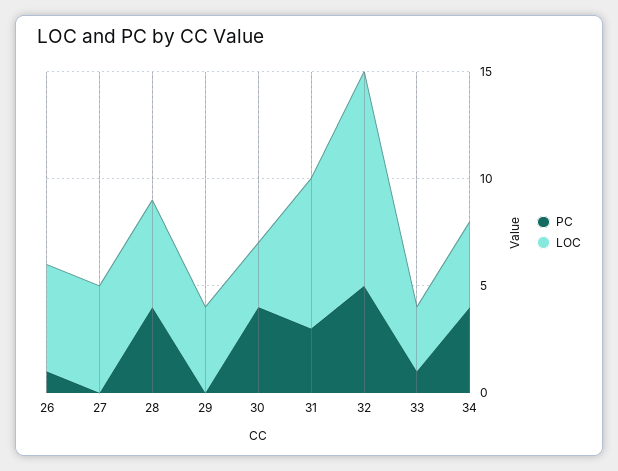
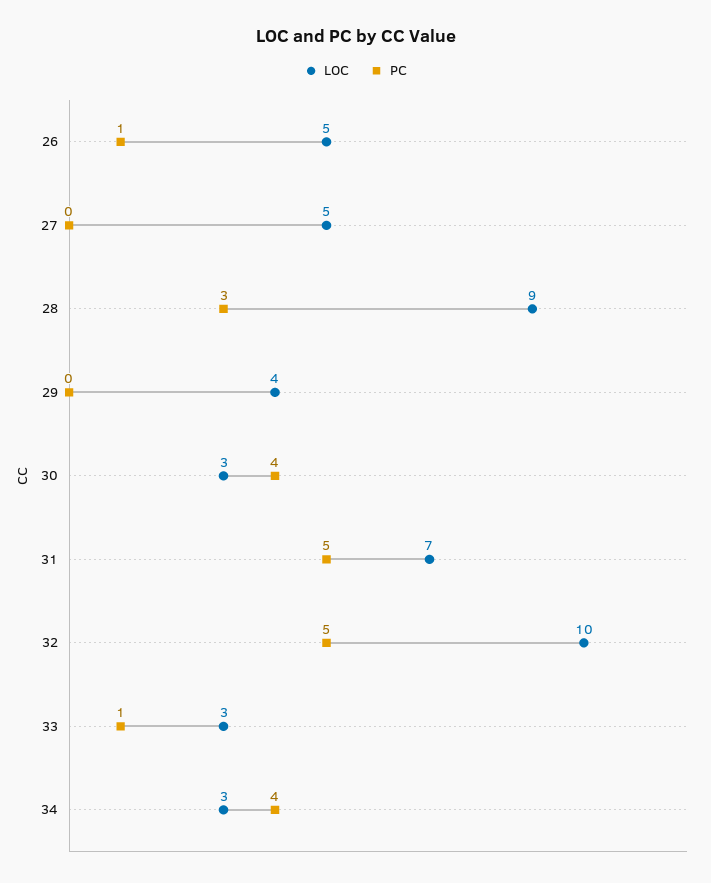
  {
    "PC": {
      "26": 1,
      "27": 0,
-     "28": 4,
+     "28": 3,
      "29": 0,
      "30": 4,
-     "31": 3,
+     "31": 5,
      "32": 5,
      "33": 1,
      "34": 4
    },
    "LOC": {
      "26": 5,
      "27": 5,
-     "28": 5,
+     "28": 9,
      "29": 4,
      "30": 3,
      "31": 7,
      "32": 10,
      "33": 3,
-     "34": 4
+     "34": 3
    }
  }

